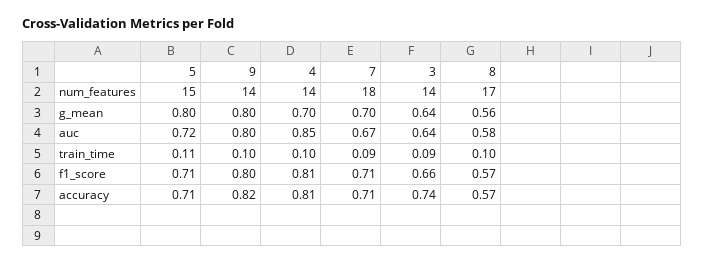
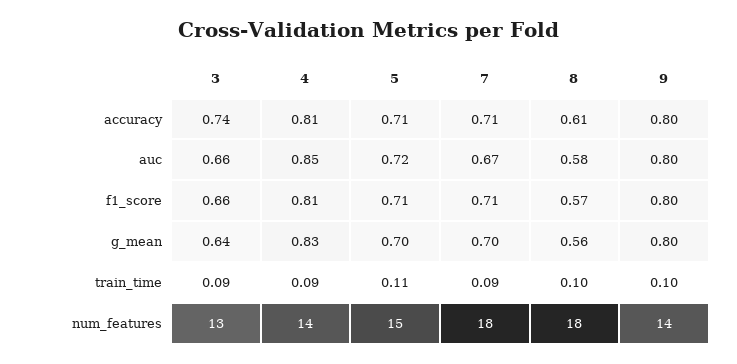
  {
    "5": {
      "num_features": 15,
-     "g_mean": 0.8,
+     "g_mean": 0.7,
      "auc": 0.72,
      "train_time": 0.11,
      "f1_score": 0.71,
      "accuracy": 0.71
    },
    "9": {
      "num_features": 14,
      "g_mean": 0.8,
      "auc": 0.8,
      "train_time": 0.1,
      "f1_score": 0.8,
-     "accuracy": 0.82
+     "accuracy": 0.8
    },
    "4": {
      "num_features": 14,
-     "g_mean": 0.7,
+     "g_mean": 0.83,
      "auc": 0.85,
-     "train_time": 0.1,
+     "train_time": 0.09,
      "f1_score": 0.81,
      "accuracy": 0.81
    },
    "7": {
      "num_features": 18,
      "g_mean": 0.7,
      "auc": 0.67,
      "train_time": 0.09,
      "f1_score": 0.71,
      "accuracy": 0.71
    },
    "3": {
-     "num_features": 14,
+     "num_features": 13,
      "g_mean": 0.64,
-     "auc": 0.64,
+     "auc": 0.66,
      "train_time": 0.09,
      "f1_score": 0.66,
      "accuracy": 0.74
    },
    "8": {
-     "num_features": 17,
+     "num_features": 18,
      "g_mean": 0.56,
      "auc": 0.58,
      "train_time": 0.1,
      "f1_score": 0.57,
-     "accuracy": 0.57
+     "accuracy": 0.61
    }
  }

